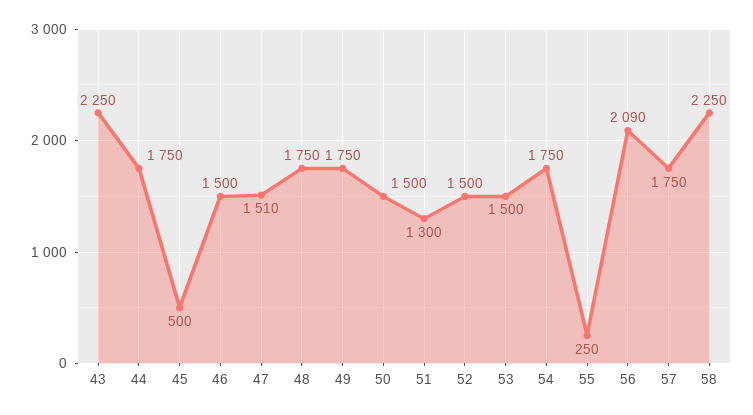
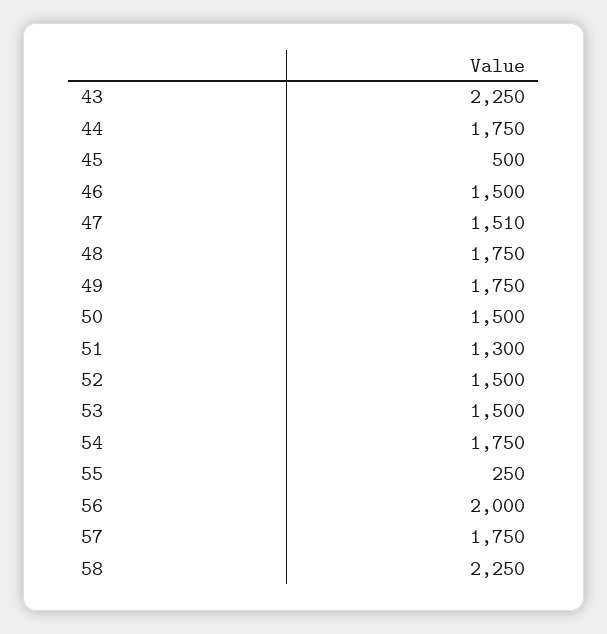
  {
    "43": 2250,
    "44": 1750,
    "45": 500,
    "46": 1500,
    "47": 1510,
    "48": 1750,
    "49": 1750,
    "50": 1500,
    "51": 1300,
    "52": 1500,
    "53": 1500,
    "54": 1750,
    "55": 250,
-   "56": 2090,
+   "56": 2000,
    "57": 1750,
    "58": 2250
  }

